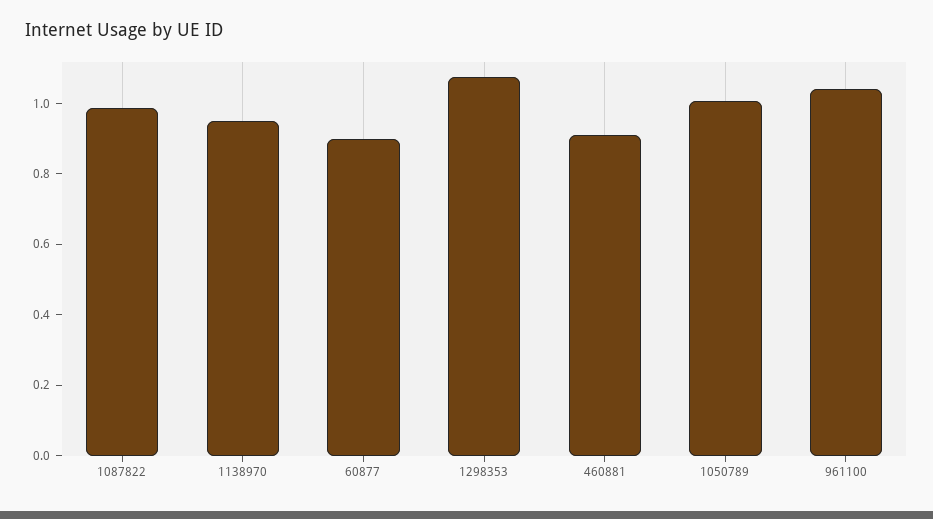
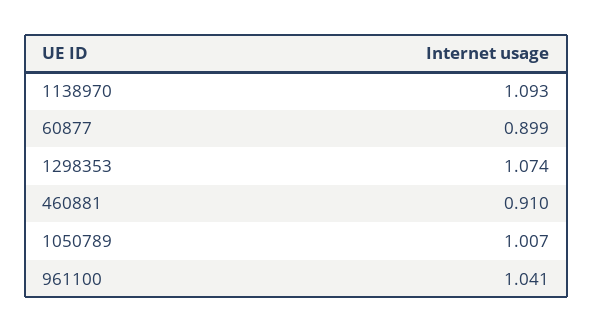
  {
-   "1087822": 1,
-   "1138970": 0.95,
+   "1138970": 1.093,
    "60877": 0.899,
    "1298353": 1.074,
    "460881": 0.91,
    "1050789": 1.007,
    "961100": 1.041
  }

